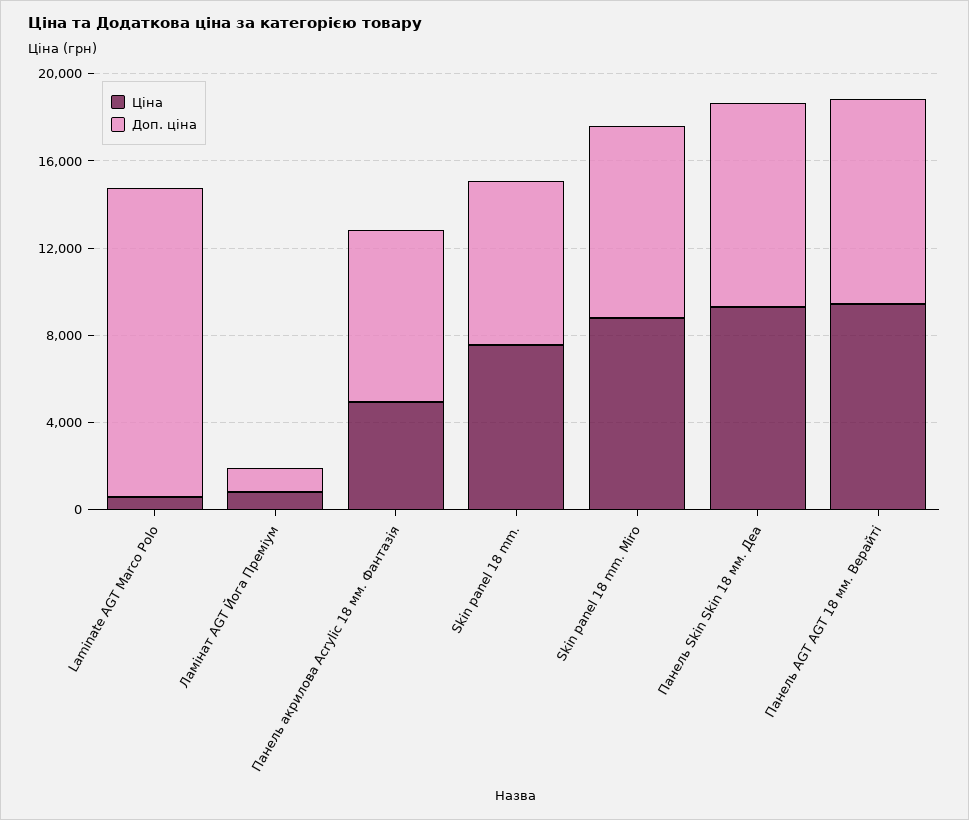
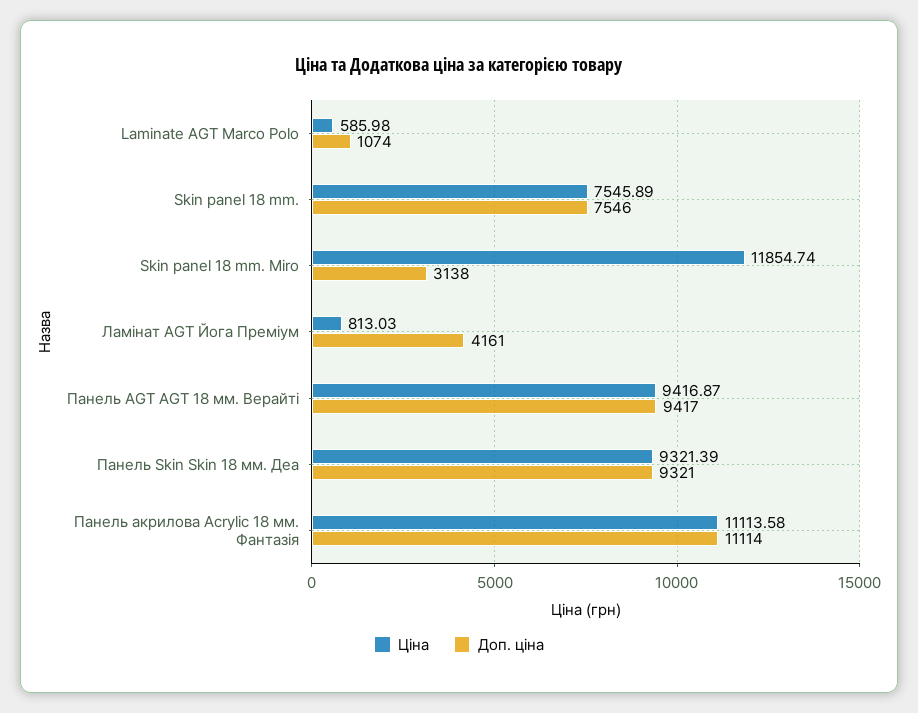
  {
    "Ціна": {
      "Laminate AGT Marco Polo": 585.98,
      "Ламінат AGT Йога Преміум": 813.03,
-     "Панель акрилова Acrylic 18 мм. Фантазія": 5000,
+     "Панель акрилова Acrylic 18 мм. Фантазія": 11113.58,
      "Skin panel 18 mm.": 7545.89,
-     "Skin panel 18 mm. Miro": 9000,
+     "Skin panel 18 mm. Miro": 11854.74,
      "Панель Skin Skin 18 мм. Деа": 9321.39,
      "Панель AGT AGT 18 мм. Верайті": 9416.87
    },
    "Доп. ціна": {
-     "Laminate AGT Marco Polo": 14000,
+     "Laminate AGT Marco Polo": 1074,
-     "Ламінат AGT Йога Преміум": 1000,
+     "Ламінат AGT Йога Преміум": 4161,
-     "Панель акрилова Acrylic 18 мм. Фантазія": 8000,
+     "Панель акрилова Acrylic 18 мм. Фантазія": 11114,
      "Skin panel 18 mm.": 7546,
-     "Skin panel 18 mm. Miro": 9000,
+     "Skin panel 18 mm. Miro": 3138,
      "Панель Skin Skin 18 мм. Деа": 9321,
      "Панель AGT AGT 18 мм. Верайті": 9417
    }
  }

